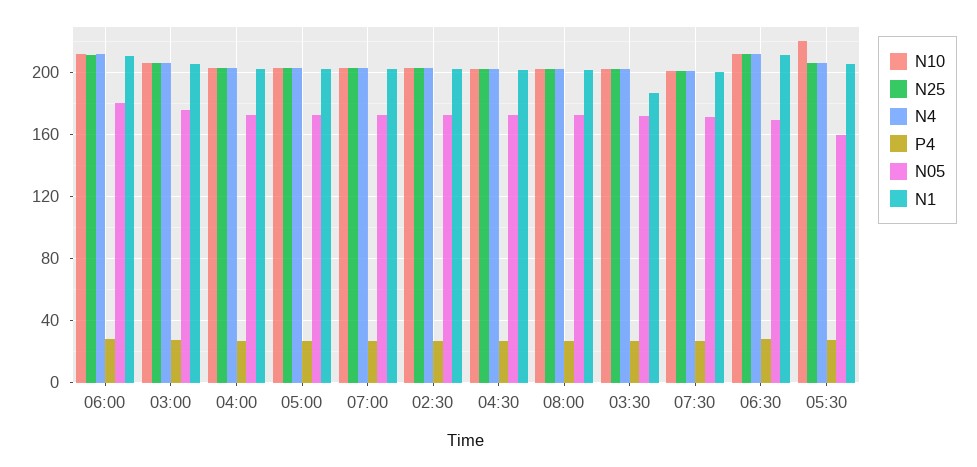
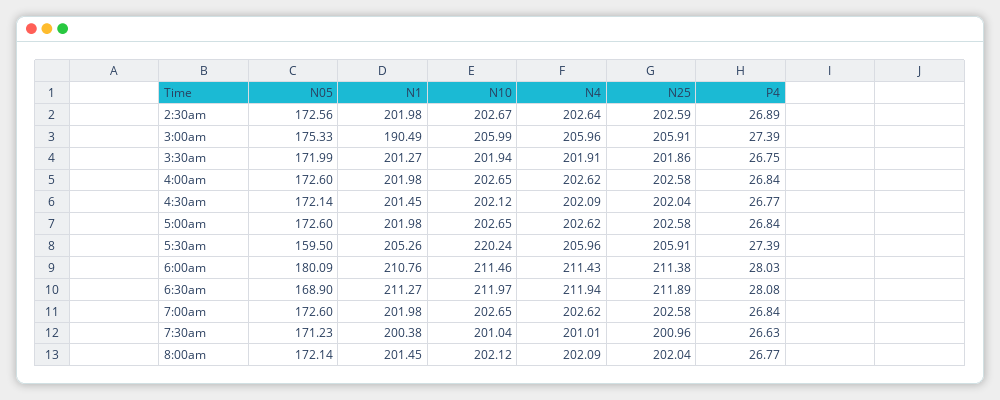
  {
    "N10": {
      "06:00": 211.46,
      "03:00": 205.99,
      "04:00": 202.65,
      "05:00": 202.65,
      "07:00": 202.65,
      "02:30": 202.67,
      "04:30": 202.12,
      "08:00": 202.12,
      "03:30": 201.94,
      "07:30": 201.04,
      "06:30": 211.97,
      "05:30": 220.24
    },
    "N25": {
      "06:00": 211.38,
      "03:00": 205.91,
      "04:00": 202.58,
      "05:00": 202.58,
      "07:00": 202.58,
      "02:30": 202.59,
      "04:30": 202.04,
      "08:00": 202.04,
      "03:30": 201.86,
      "07:30": 200.96,
      "06:30": 211.89,
      "05:30": 205.91
    },
    "N4": {
      "06:00": 211.43,
      "03:00": 205.96,
      "04:00": 202.62,
      "05:00": 202.62,
      "07:00": 202.62,
      "02:30": 202.64,
      "04:30": 202.09,
      "08:00": 202.09,
      "03:30": 201.91,
      "07:30": 201.01,
      "06:30": 211.94,
      "05:30": 205.96
    },
    "P4": {
      "06:00": 28.03,
      "03:00": 27.39,
      "04:00": 26.84,
      "05:00": 26.84,
      "07:00": 26.84,
      "02:30": 26.89,
      "04:30": 26.77,
      "08:00": 26.77,
      "03:30": 26.75,
      "07:30": 26.63,
      "06:30": 28.08,
      "05:30": 27.39
    },
    "N05": {
      "06:00": 180.09,
      "03:00": 175.33,
      "04:00": 172.6,
      "05:00": 172.6,
      "07:00": 172.6,
      "02:30": 172.56,
      "04:30": 172.14,
      "08:00": 172.14,
      "03:30": 171.99,
      "07:30": 171.23,
      "06:30": 168.9,
      "05:30": 159.5
    },
    "N1": {
      "06:00": 210.76,
-     "03:00": 205,
+     "03:00": 190.49,
      "04:00": 201.98,
      "05:00": 201.98,
      "07:00": 201.98,
      "02:30": 201.98,
      "04:30": 201.45,
      "08:00": 201.45,
-     "03:30": 185,
+     "03:30": 201.27,
      "07:30": 200.38,
      "06:30": 211.27,
      "05:30": 205.26
    }
  }

